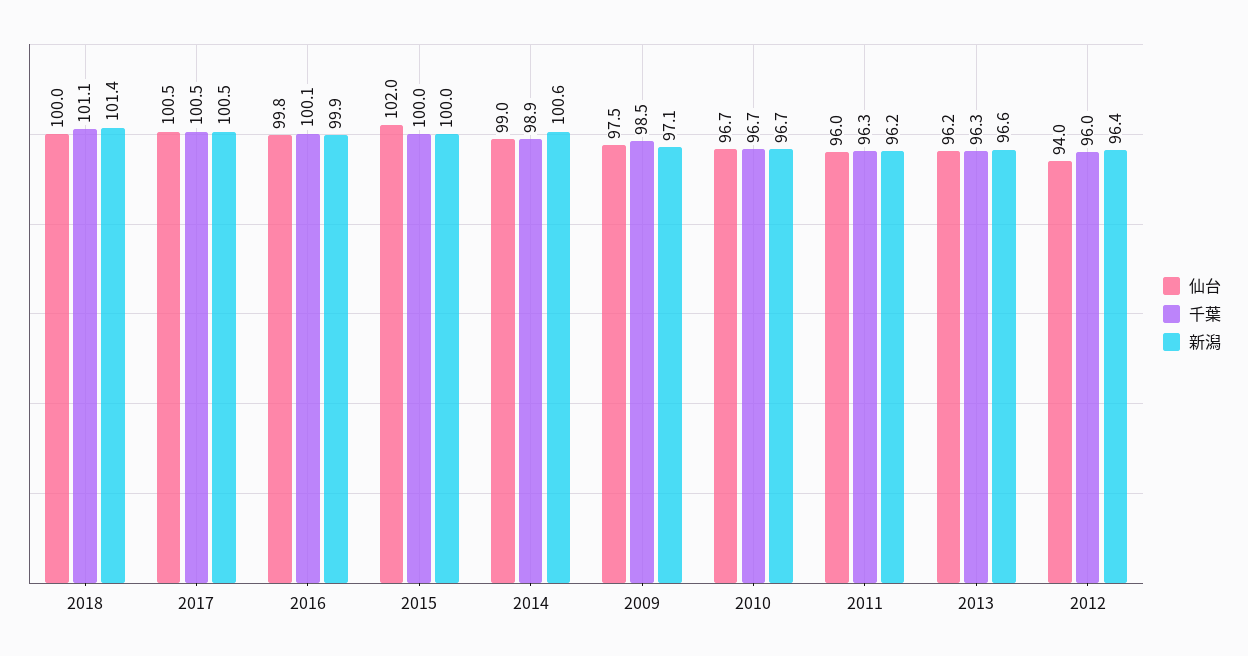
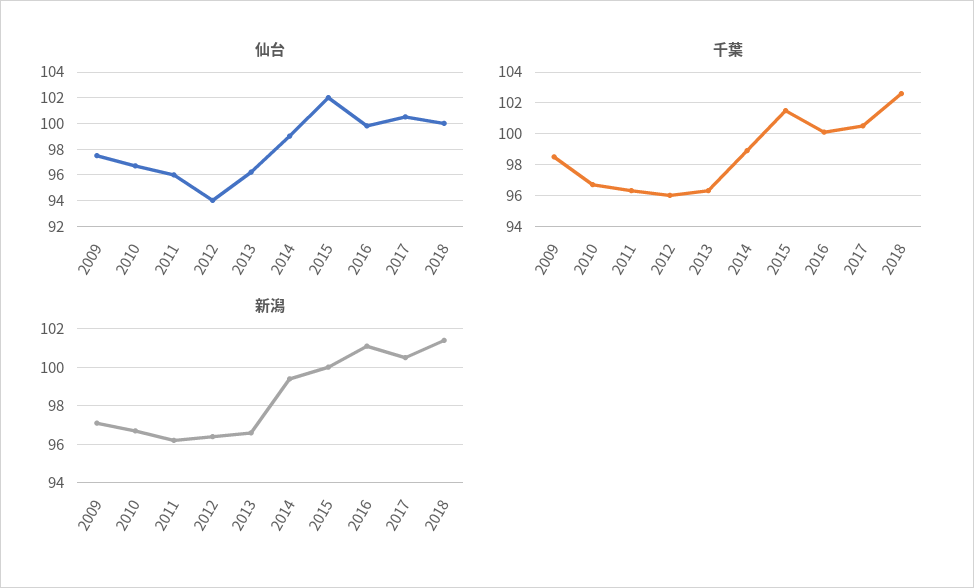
  {
    "仙台": {
      "2018": 100,
      "2017": 100.5,
      "2016": 99.8,
      "2015": 102,
      "2014": 99,
      "2009": 97.5,
      "2010": 96.7,
      "2011": 96,
      "2013": 96.2,
      "2012": 94
    },
    "千葉": {
-     "2018": 101.1,
+     "2018": 102.5,
      "2017": 100.5,
      "2016": 100.1,
-     "2015": 100,
+     "2015": 101.5,
      "2014": 98.9,
      "2009": 98.5,
      "2010": 96.7,
      "2011": 96.3,
      "2013": 96.3,
      "2012": 96
    },
    "新潟": {
      "2018": 101.4,
      "2017": 100.5,
-     "2016": 99.9,
+     "2016": 101,
      "2015": 100,
-     "2014": 100.6,
+     "2014": 99.5,
      "2009": 97.1,
      "2010": 96.7,
      "2011": 96.2,
      "2013": 96.6,
      "2012": 96.4
    }
  }

